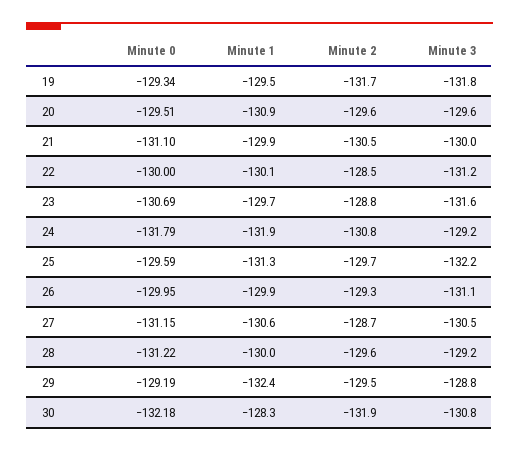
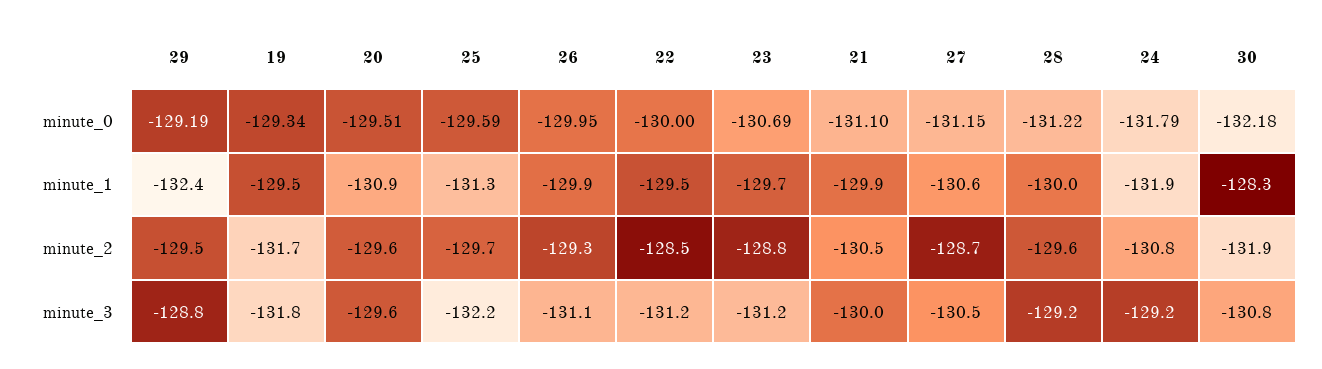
  {
    "Minute 0": {
      "19": -129.34,
      "20": -129.51,
      "21": -131.1,
      "22": -130,
      "23": -130.69,
      "24": -131.79,
      "25": -129.59,
      "26": -129.95,
      "27": -131.15,
      "28": -131.22,
      "29": -129.19,
      "30": -132.18
    },
    "Minute 1": {
      "19": -129.5,
      "20": -130.9,
      "21": -129.9,
-     "22": -130.1,
+     "22": -129.5,
      "23": -129.7,
      "24": -131.9,
      "25": -131.3,
      "26": -129.9,
      "27": -130.6,
      "28": -130,
      "29": -132.4,
      "30": -128.3
    },
    "Minute 2": {
      "19": -131.7,
      "20": -129.6,
      "21": -130.5,
      "22": -128.5,
      "23": -128.8,
      "24": -130.8,
      "25": -129.7,
      "26": -129.3,
      "27": -128.7,
      "28": -129.6,
      "29": -129.5,
      "30": -131.9
    },
    "Minute 3": {
      "19": -131.8,
      "20": -129.6,
      "21": -130,
      "22": -131.2,
-     "23": -131.6,
+     "23": -131.2,
      "24": -129.2,
      "25": -132.2,
      "26": -131.1,
      "27": -130.5,
      "28": -129.2,
      "29": -128.8,
      "30": -130.8
    }
  }

